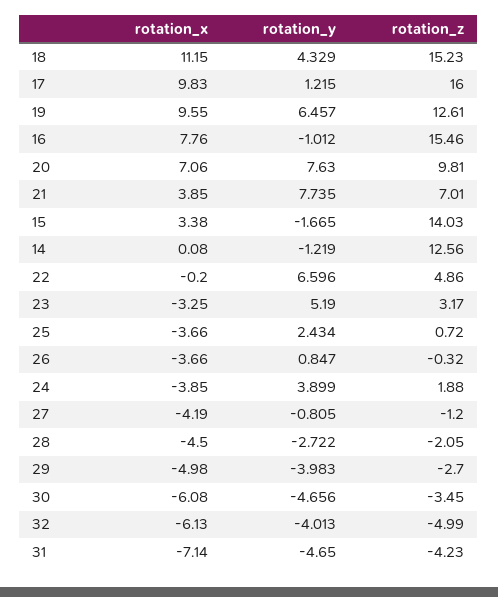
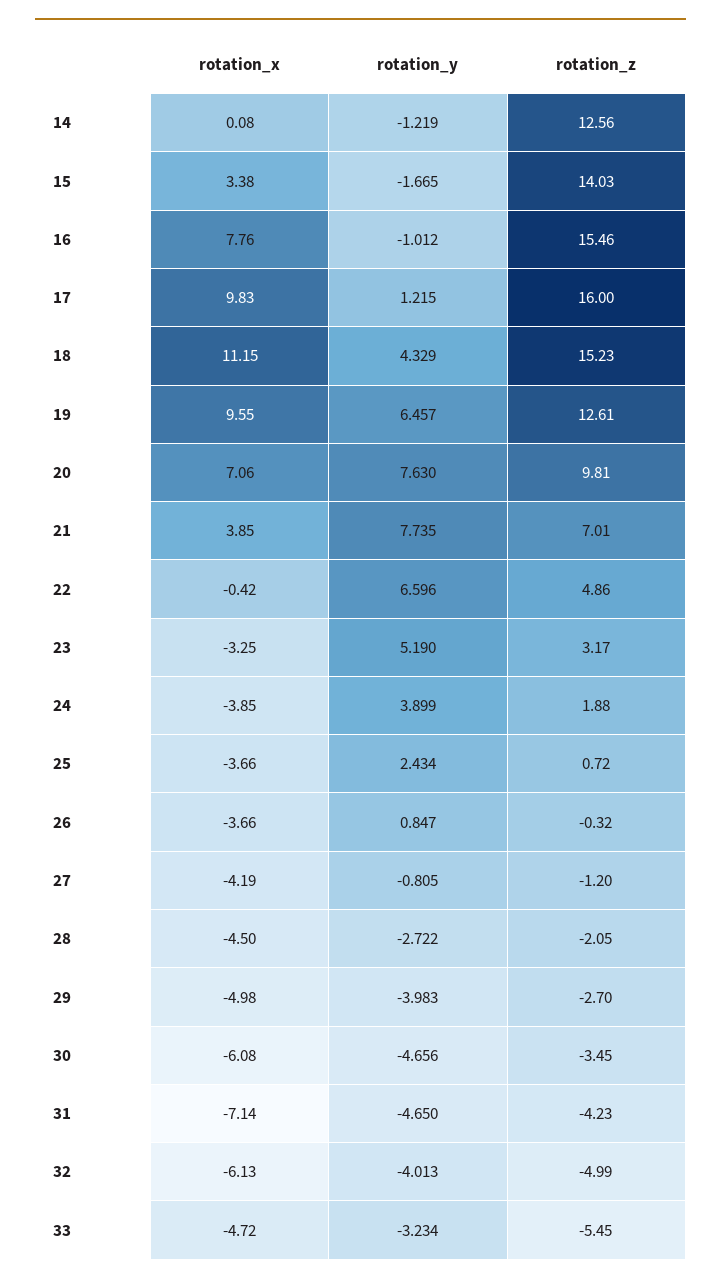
  {
    "rotation_x": {
      "18": 11.15,
      "17": 9.83,
      "19": 9.55,
      "16": 7.76,
      "20": 7.06,
      "21": 3.85,
      "15": 3.38,
      "14": 0.08,
-     "22": -0.2,
+     "22": -0.42,
      "23": -3.25,
      "25": -3.66,
      "26": -3.66,
      "24": -3.85,
      "27": -4.19,
      "28": -4.5,
      "29": -4.98,
      "30": -6.08,
      "32": -6.13,
-     "31": -7.14
+     "31": -7.14,
+     "33": -4.72
    },
    "rotation_y": {
      "18": 4.329,
      "17": 1.215,
      "19": 6.457,
      "16": -1.012,
      "20": 7.63,
      "21": 7.735,
      "15": -1.665,
      "14": -1.219,
      "22": 6.596,
      "23": 5.19,
      "25": 2.434,
      "26": 0.847,
      "24": 3.899,
      "27": -0.805,
      "28": -2.722,
      "29": -3.983,
      "30": -4.656,
      "32": -4.013,
-     "31": -4.65
+     "31": -4.65,
+     "33": -3.234
    },
    "rotation_z": {
      "18": 15.23,
      "17": 16,
      "19": 12.61,
      "16": 15.46,
      "20": 9.81,
      "21": 7.01,
      "15": 14.03,
      "14": 12.56,
      "22": 4.86,
      "23": 3.17,
      "25": 0.72,
      "26": -0.32,
      "24": 1.88,
      "27": -1.2,
      "28": -2.05,
      "29": -2.7,
      "30": -3.45,
      "32": -4.99,
-     "31": -4.23
+     "31": -4.23,
+     "33": -5.45
    }
  }

